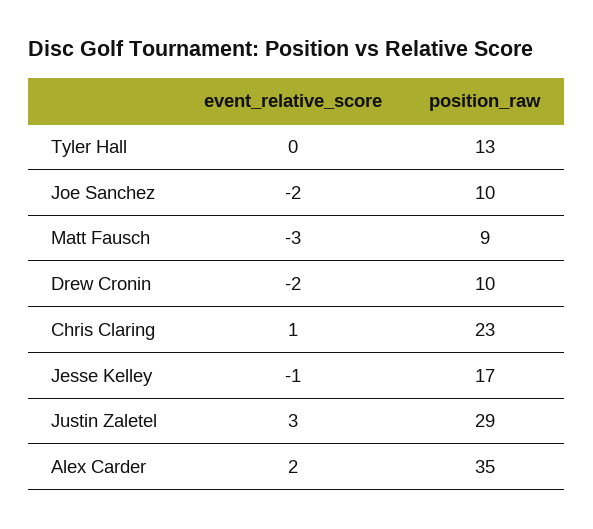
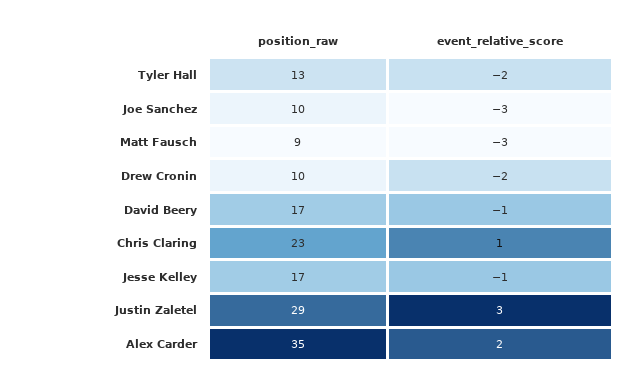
  {
    "event_relative_score": {
-     "Tyler Hall": 0,
+     "Tyler Hall": -2,
-     "Joe Sanchez": -2,
+     "Joe Sanchez": -3,
      "Matt Fausch": -3,
      "Drew Cronin": -2,
      "Chris Claring": 1,
      "Jesse Kelley": -1,
      "Justin Zaletel": 3,
-     "Alex Carder": 2
+     "Alex Carder": 2,
+     "David Beery": -1
    },
    "position_raw": {
      "Tyler Hall": 13,
      "Joe Sanchez": 10,
      "Matt Fausch": 9,
      "Drew Cronin": 10,
      "Chris Claring": 23,
      "Jesse Kelley": 17,
      "Justin Zaletel": 29,
-     "Alex Carder": 35
+     "Alex Carder": 35,
+     "David Beery": 17
    }
  }

